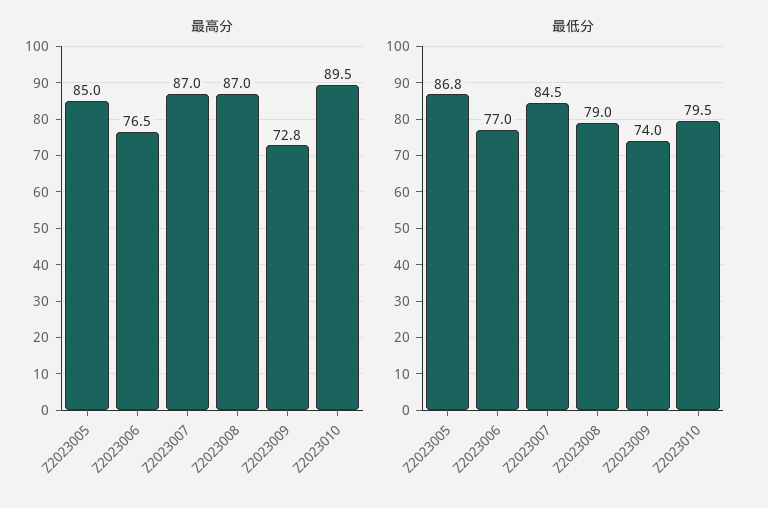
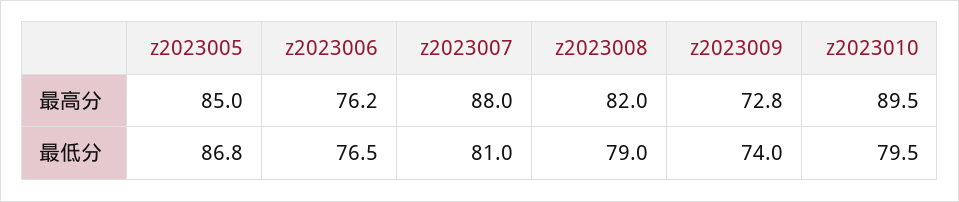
  {
    "最高分": {
      "Z2023005": 85,
-     "Z2023006": 76.5,
+     "Z2023006": 76.2,
-     "Z2023007": 87,
+     "Z2023007": 88,
-     "Z2023008": 87,
+     "Z2023008": 82,
      "Z2023009": 72.8,
      "Z2023010": 89.5
    },
    "最低分": {
      "Z2023005": 86.8,
-     "Z2023006": 77,
+     "Z2023006": 76.5,
-     "Z2023007": 84.5,
+     "Z2023007": 81,
      "Z2023008": 79,
      "Z2023009": 74,
      "Z2023010": 79.5
    }
  }

